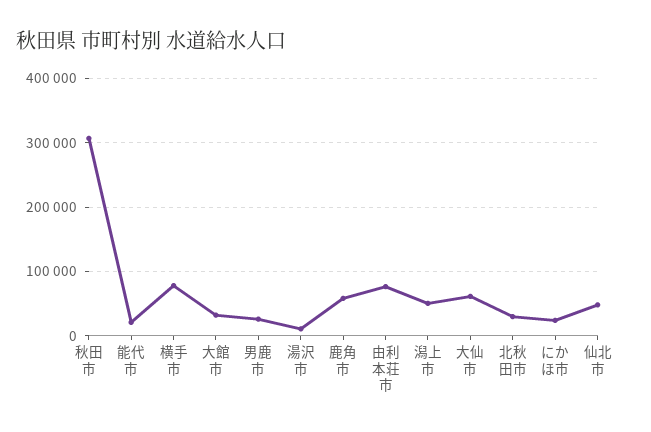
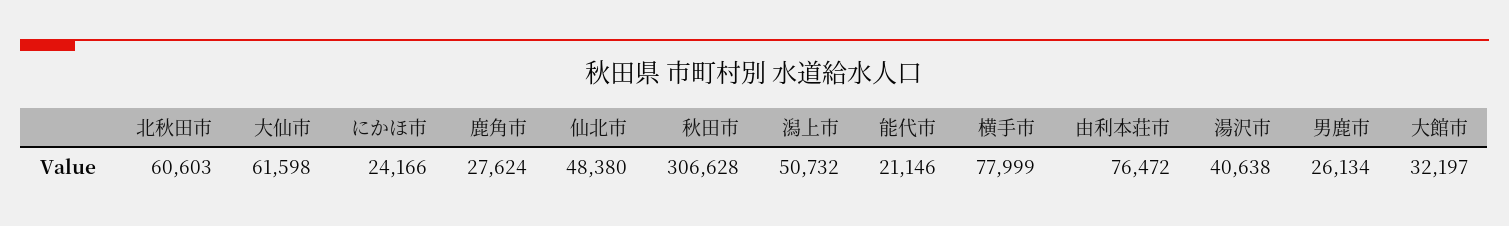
  {
    "秋田市": 306628,
    "能代市": 21146,
    "横手市": 77999,
    "大館市": 32197,
    "男鹿市": 26134,
-   "湯沢市": 10000,
+   "湯沢市": 40638,
-   "鹿角市": 60000,
+   "鹿角市": 27624,
    "由利本荘市": 76472,
    "潟上市": 50732,
    "大仙市": 61598,
-   "北秋田市": 30000,
+   "北秋田市": 60603,
    "にかほ市": 24166,
    "仙北市": 48380
  }

